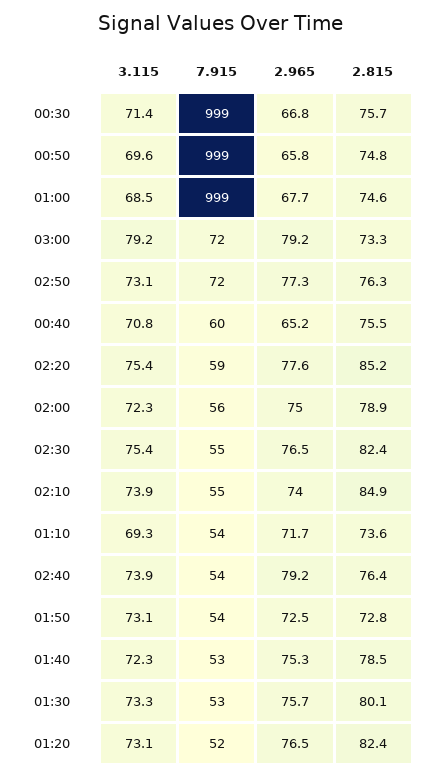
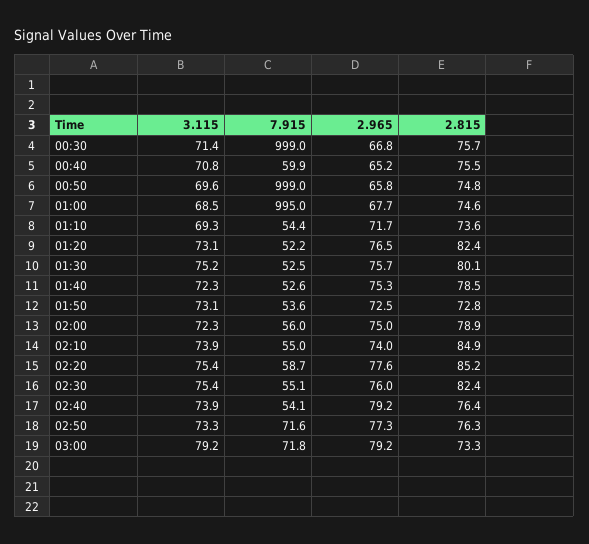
  {
    "3.115": {
      "00:30": 71.4,
      "00:50": 69.6,
      "01:00": 68.5,
      "03:00": 79.2,
-     "02:50": 73.1,
+     "02:50": 73.3,
      "00:40": 70.8,
      "02:20": 75.4,
      "02:00": 72.3,
      "02:30": 75.4,
      "02:10": 73.9,
      "01:10": 69.3,
      "02:40": 73.9,
      "01:50": 73.1,
      "01:40": 72.3,
-     "01:30": 73.3,
+     "01:30": 75.2,
      "01:20": 73.1
    },
    "7.915": {
      "00:30": 999,
      "00:50": 999,
-     "01:00": 999,
+     "01:00": 995,
      "03:00": 71.8,
      "02:50": 71.6,
      "00:40": 59.9,
      "02:20": 58.7,
      "02:00": 56,
      "02:30": 55.1,
      "02:10": 55,
      "01:10": 54.4,
      "02:40": 54.1,
      "01:50": 53.6,
      "01:40": 52.6,
      "01:30": 52.5,
      "01:20": 52.2
    },
    "2.965": {
      "00:30": 66.8,
      "00:50": 65.8,
      "01:00": 67.7,
      "03:00": 79.2,
      "02:50": 77.3,
      "00:40": 65.2,
      "02:20": 77.6,
      "02:00": 75,
-     "02:30": 76.5,
+     "02:30": 76,
      "02:10": 74,
      "01:10": 71.7,
      "02:40": 79.2,
      "01:50": 72.5,
      "01:40": 75.3,
      "01:30": 75.7,
      "01:20": 76.5
    },
    "2.815": {
      "00:30": 75.7,
      "00:50": 74.8,
      "01:00": 74.6,
      "03:00": 73.3,
      "02:50": 76.3,
      "00:40": 75.5,
      "02:20": 85.2,
      "02:00": 78.9,
      "02:30": 82.4,
      "02:10": 84.9,
      "01:10": 73.6,
      "02:40": 76.4,
      "01:50": 72.8,
      "01:40": 78.5,
      "01:30": 80.1,
      "01:20": 82.4
    }
  }

